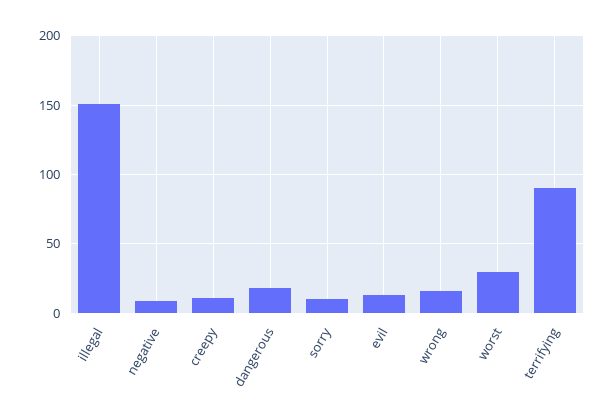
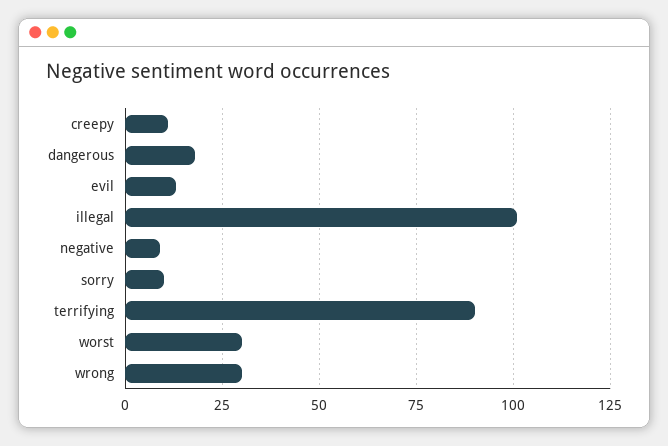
  {
-   "illegal": 150,
+   "illegal": 100,
    "negative": 10,
    "creepy": 10,
    "dangerous": 20,
    "sorry": 10,
    "evil": 15,
-   "wrong": 15,
+   "wrong": 30,
    "worst": 30,
    "terrifying": 90
  }

